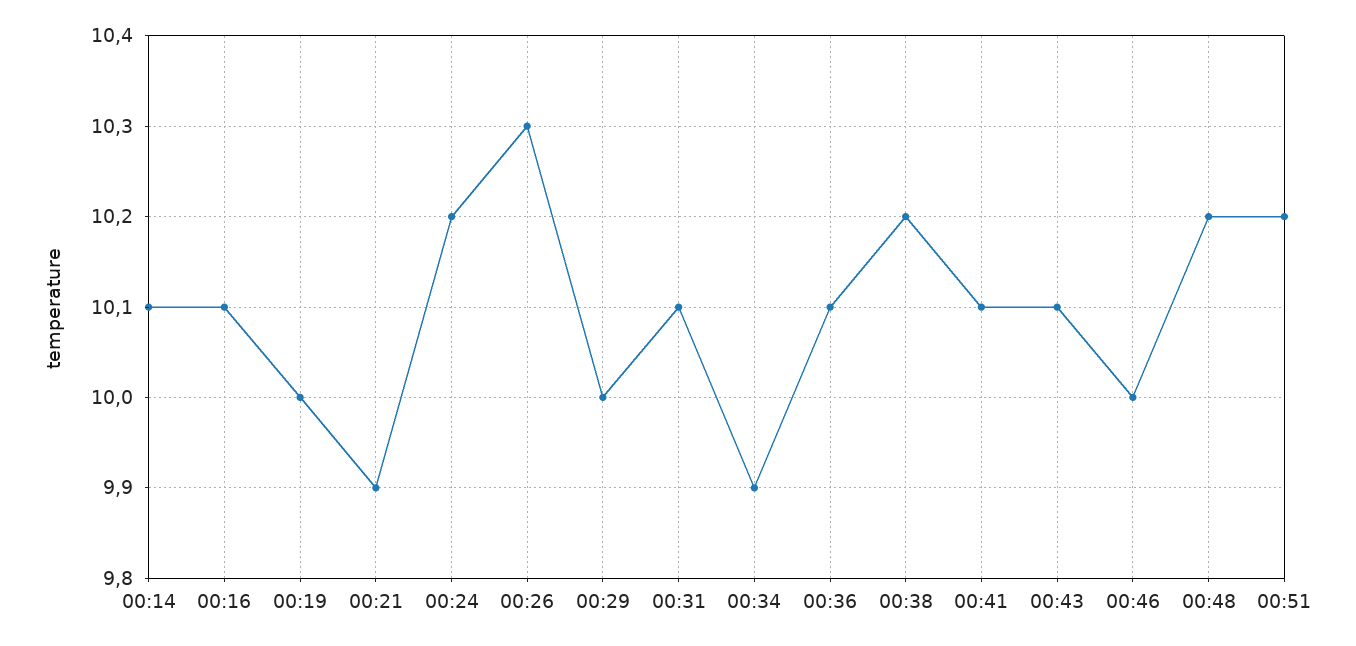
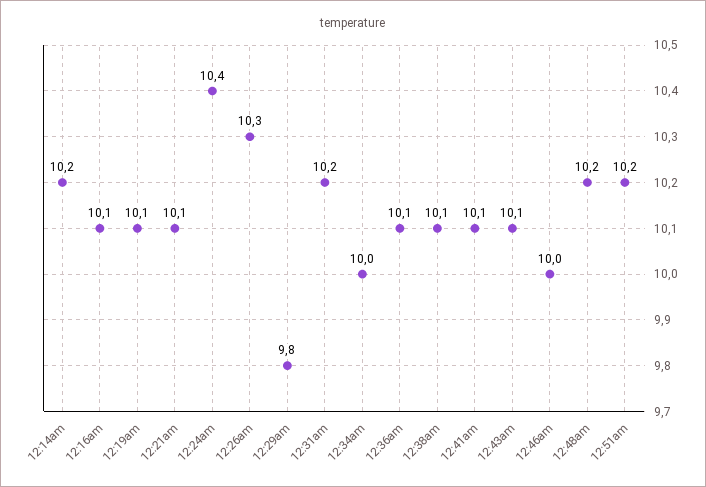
  {
-   "00:14": 10.1,
+   "00:14": 10.2,
    "00:16": 10.1,
-   "00:19": 10,
+   "00:19": 10.1,
-   "00:21": 9.9,
+   "00:21": 10.1,
-   "00:24": 10.2,
+   "00:24": 10.4,
    "00:26": 10.3,
-   "00:29": 10,
+   "00:29": 9.8,
-   "00:31": 10.1,
+   "00:31": 10.2,
-   "00:34": 9.9,
+   "00:34": 10,
    "00:36": 10.1,
-   "00:38": 10.2,
+   "00:38": 10.1,
    "00:41": 10.1,
    "00:43": 10.1,
    "00:46": 10,
    "00:48": 10.2,
    "00:51": 10.2
  }

